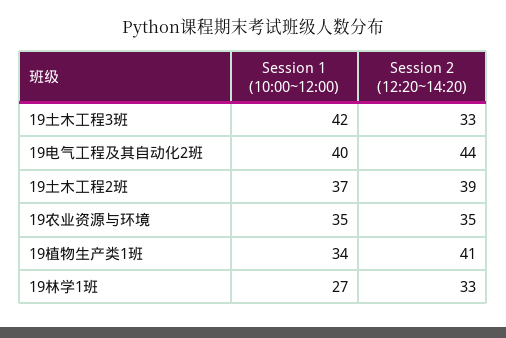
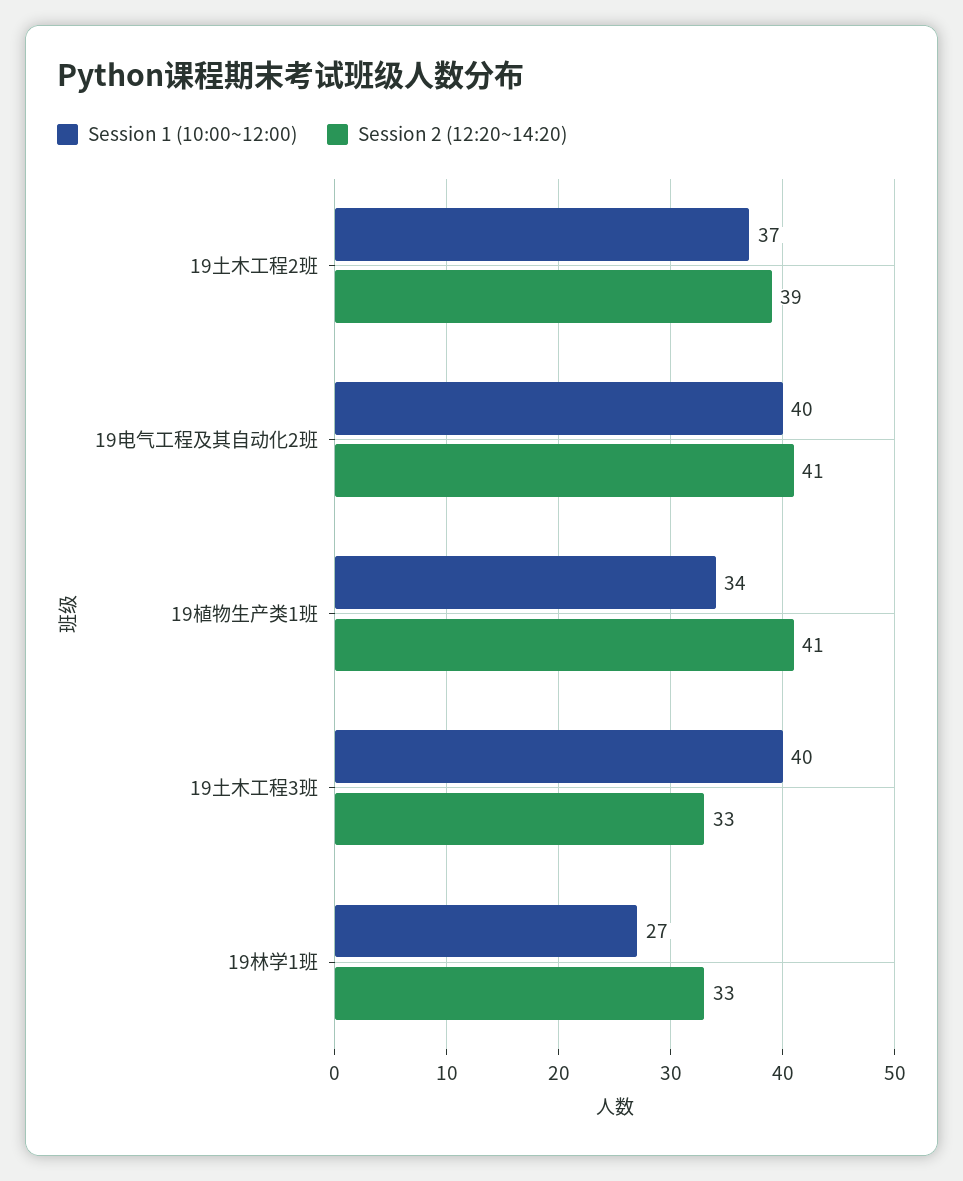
  {
    "Session 1 (10:00~12:00)": {
-     "19土木工程3班": 42,
+     "19土木工程3班": 40,
      "19电气工程及其自动化2班": 40,
      "19土木工程2班": 37,
-     "19农业资源与环境": 35,
      "19植物生产类1班": 34,
      "19林学1班": 27
    },
    "Session 2 (12:20~14:20)": {
      "19土木工程3班": 33,
-     "19电气工程及其自动化2班": 44,
+     "19电气工程及其自动化2班": 41,
      "19土木工程2班": 39,
-     "19农业资源与环境": 35,
      "19植物生产类1班": 41,
      "19林学1班": 33
    }
  }

